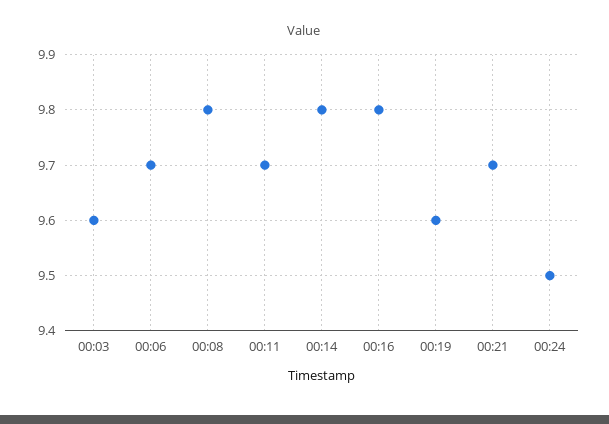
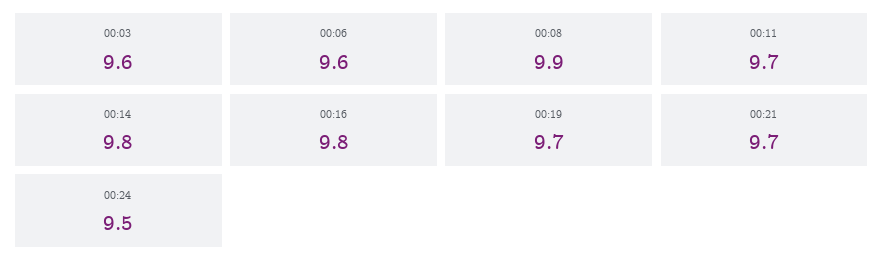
  {
    "00:03": 9.6,
-   "00:06": 9.7,
+   "00:06": 9.6,
-   "00:08": 9.8,
+   "00:08": 9.9,
    "00:11": 9.7,
    "00:14": 9.8,
    "00:16": 9.8,
-   "00:19": 9.6,
+   "00:19": 9.7,
    "00:21": 9.7,
    "00:24": 9.5
  }

